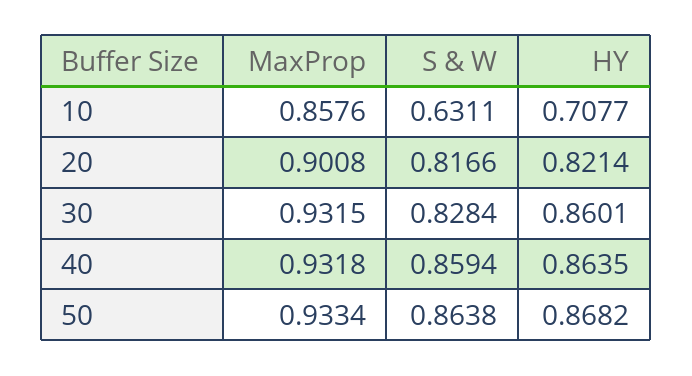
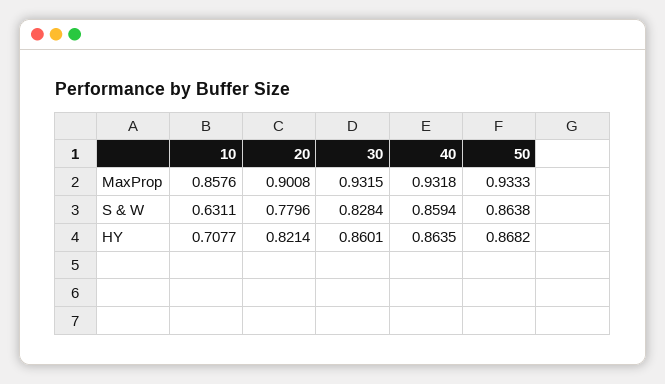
  {
    "MaxProp": {
      "10": 0.8576,
      "20": 0.9008,
      "30": 0.9315,
      "40": 0.9318,
-     "50": 0.9334
+     "50": 0.9333
    },
    "S & W": {
      "10": 0.6311,
-     "20": 0.8166,
+     "20": 0.7796,
      "30": 0.8284,
      "40": 0.8594,
      "50": 0.8638
    },
    "HY": {
      "10": 0.7077,
      "20": 0.8214,
      "30": 0.8601,
      "40": 0.8635,
      "50": 0.8682
    }
  }

